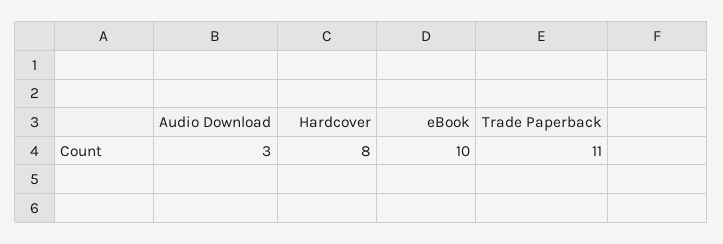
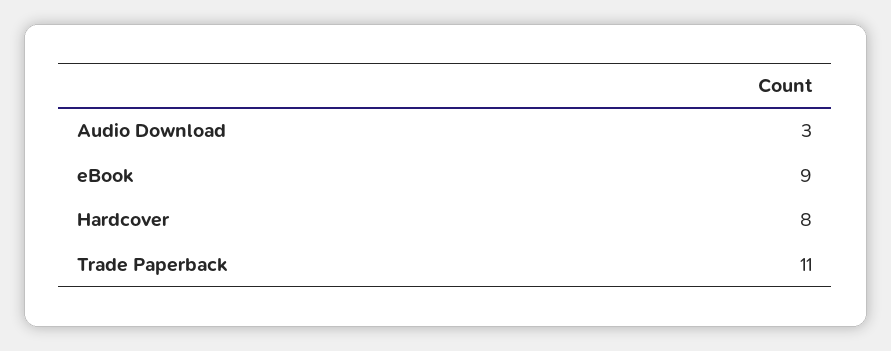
  {
    "Audio Download": 3,
    "Hardcover": 8,
-   "eBook": 10,
+   "eBook": 9,
    "Trade Paperback": 11
  }

